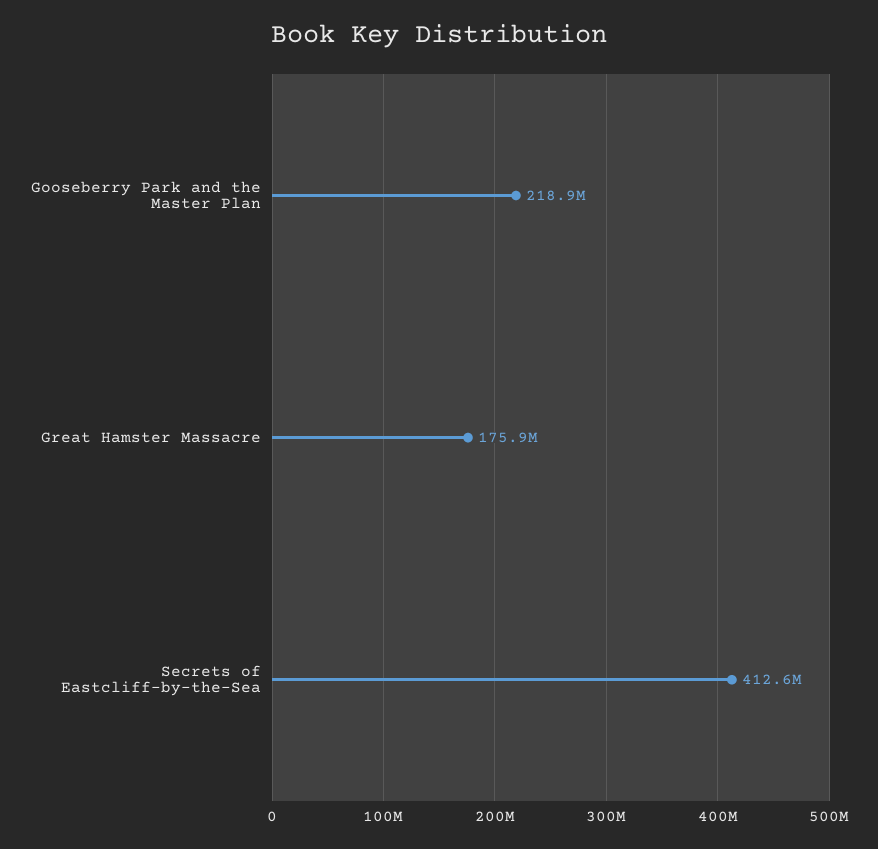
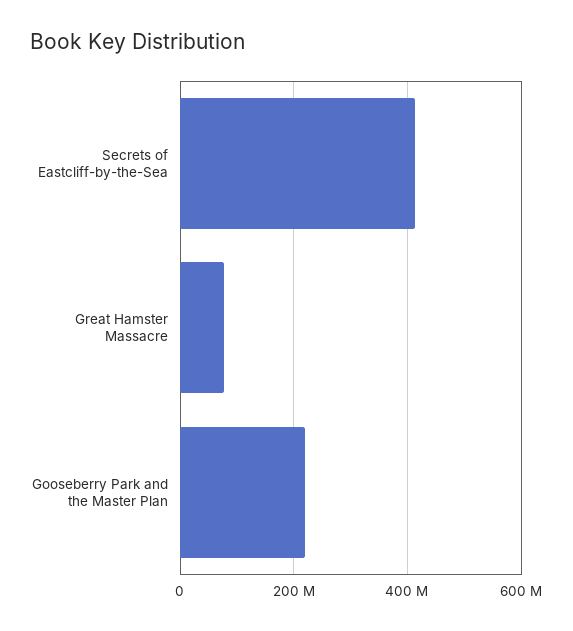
  {
    "Gooseberry Park and the Master Plan": 218900000,
-   "Great Hamster Massacre": 175900000,
+   "Great Hamster Massacre": 80000000,
    "Secrets of Eastcliff-by-the-Sea": 412600000
  }

